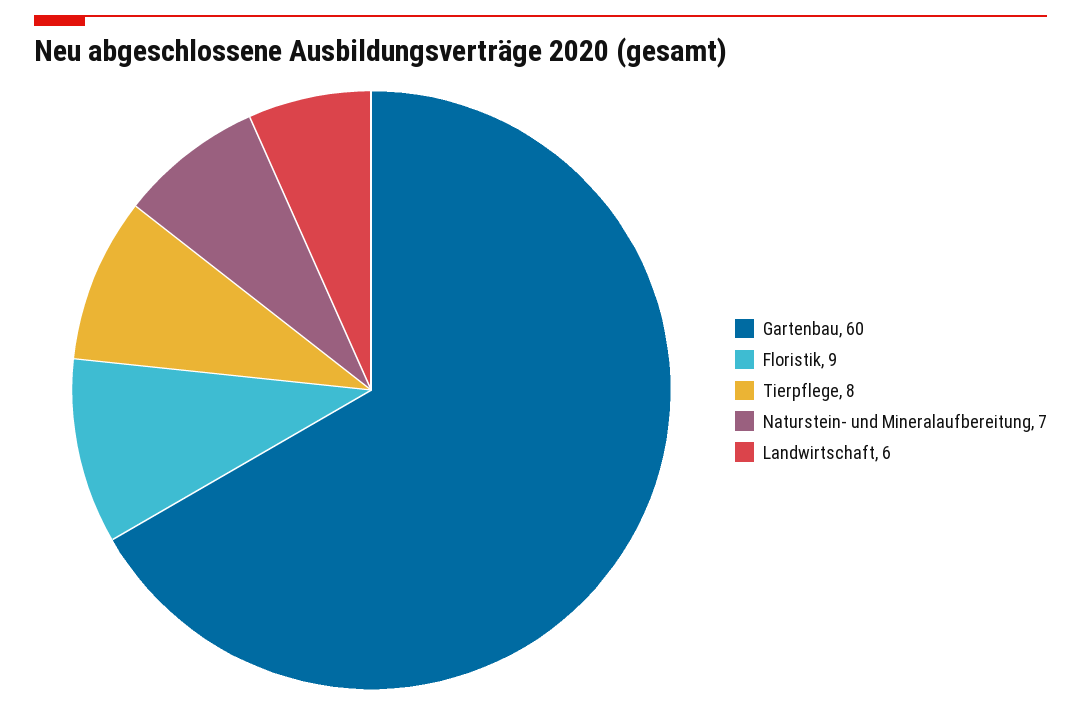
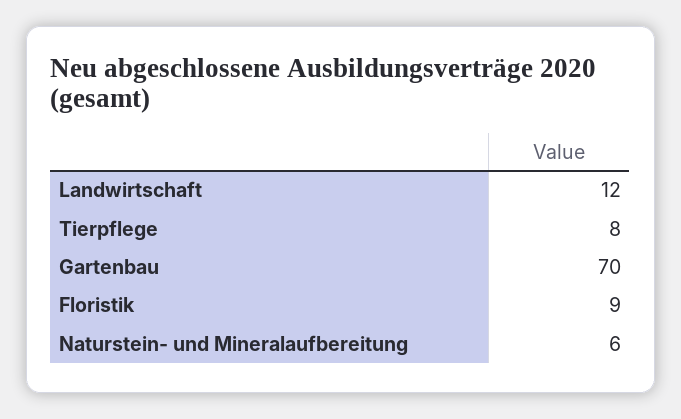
  {
-   "Gartenbau": 60,
+   "Gartenbau": 70,
    "Floristik": 9,
    "Tierpflege": 8,
-   "Naturstein- und Mineralaufbereitung": 7,
+   "Naturstein- und Mineralaufbereitung": 6,
-   "Landwirtschaft": 6
+   "Landwirtschaft": 12
  }

